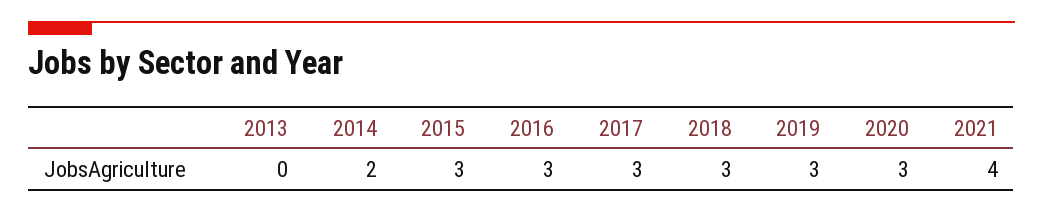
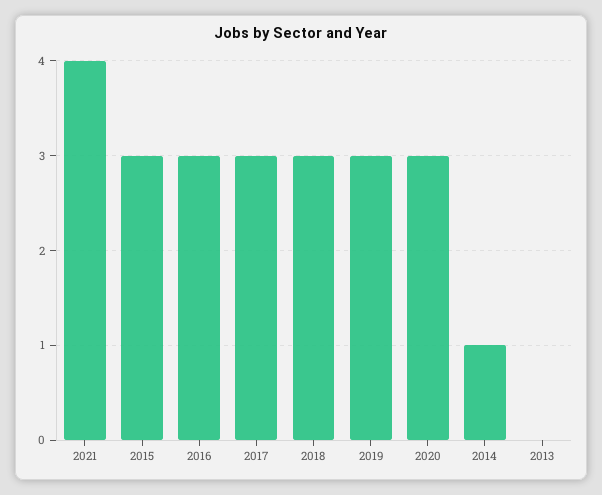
  {
    "2013": 0,
-   "2014": 2,
+   "2014": 1,
    "2015": 3,
    "2016": 3,
    "2017": 3,
    "2018": 3,
    "2019": 3,
    "2020": 3,
    "2021": 4
  }

